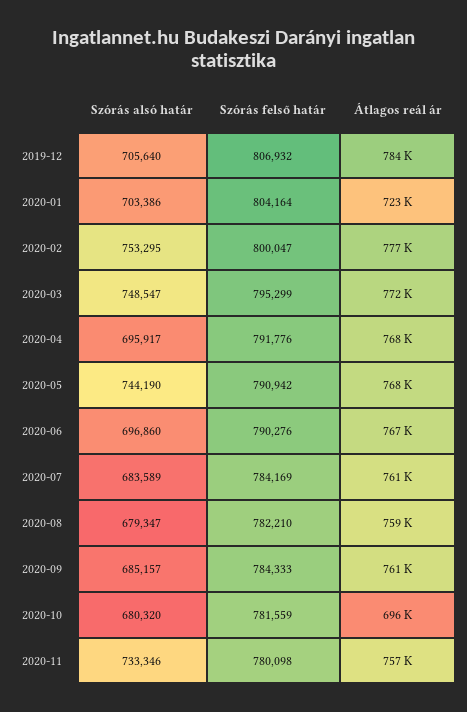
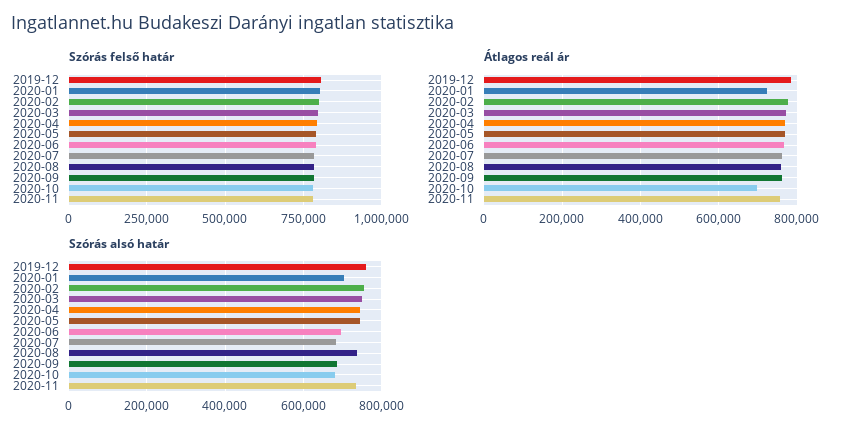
  {
    "Szórás alsó határ": {
-     "2019-12": 705640,
+     "2019-12": 760000,
      "2020-01": 703386,
      "2020-02": 753295,
      "2020-03": 748547,
-     "2020-04": 695917,
+     "2020-04": 740000,
      "2020-05": 744190,
      "2020-06": 696860,
      "2020-07": 683589,
-     "2020-08": 679347,
+     "2020-08": 740000,
      "2020-09": 685157,
      "2020-10": 680320,
      "2020-11": 733346
    },
    "Szórás felső határ": {
      "2019-12": 806932,
      "2020-01": 804164,
      "2020-02": 800047,
      "2020-03": 795299,
      "2020-04": 791776,
      "2020-05": 790942,
      "2020-06": 790276,
      "2020-07": 784169,
      "2020-08": 782210,
      "2020-09": 784333,
      "2020-10": 781559,
      "2020-11": 780098
    },
    "Átlagos reál ár": {
      "2019-12": 784000,
      "2020-01": 723000,
      "2020-02": 777000,
      "2020-03": 772000,
      "2020-04": 768000,
      "2020-05": 768000,
      "2020-06": 767000,
      "2020-07": 761000,
      "2020-08": 759000,
      "2020-09": 761000,
      "2020-10": 696000,
      "2020-11": 757000
    }
  }

